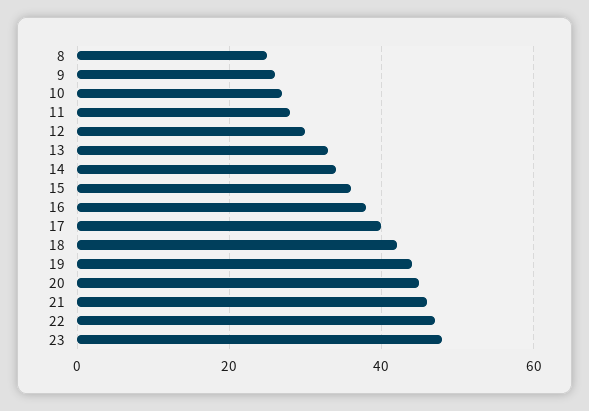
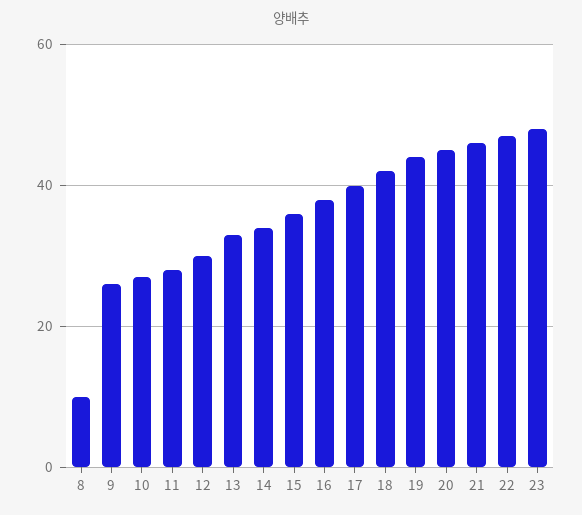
  {
-   "8": 25,
+   "8": 10,
    "9": 25,
    "10": 25,
    "11": 30,
    "12": 30,
    "13": 35,
    "14": 35,
    "15": 35,
    "16": 40,
    "17": 40,
    "18": 40,
    "19": 45,
    "20": 45,
    "21": 45,
    "22": 45,
    "23": 50
  }

